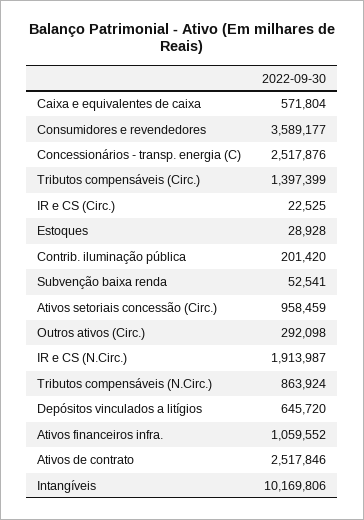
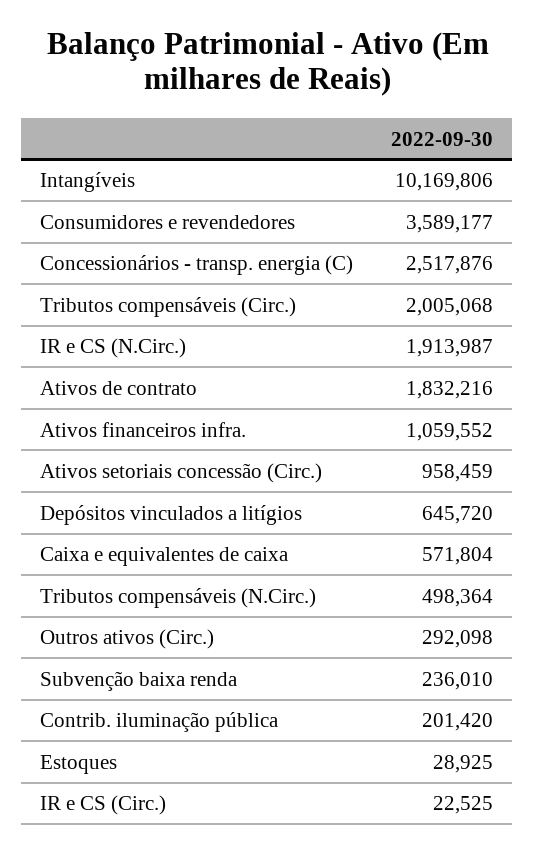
  {
    "Caixa e equivalentes de caixa": 571804,
    "Consumidores e revendedores": 3589177,
    "Concessionários - transp. energia (C)": 2517876,
-   "Tributos compensáveis (Circ.)": 1397399,
+   "Tributos compensáveis (Circ.)": 2005068,
    "IR e CS (Circ.)": 22525,
-   "Estoques": 28928,
+   "Estoques": 28925,
    "Contrib. iluminação pública": 201420,
-   "Subvenção baixa renda": 52541,
+   "Subvenção baixa renda": 236010,
    "Ativos setoriais concessão (Circ.)": 958459,
    "Outros ativos (Circ.)": 292098,
    "IR e CS (N.Circ.)": 1913987,
-   "Tributos compensáveis (N.Circ.)": 863924,
+   "Tributos compensáveis (N.Circ.)": 498364,
    "Depósitos vinculados a litígios": 645720,
    "Ativos financeiros infra.": 1059552,
-   "Ativos de contrato": 2517846,
+   "Ativos de contrato": 1832216,
    "Intangíveis": 10169806
  }

